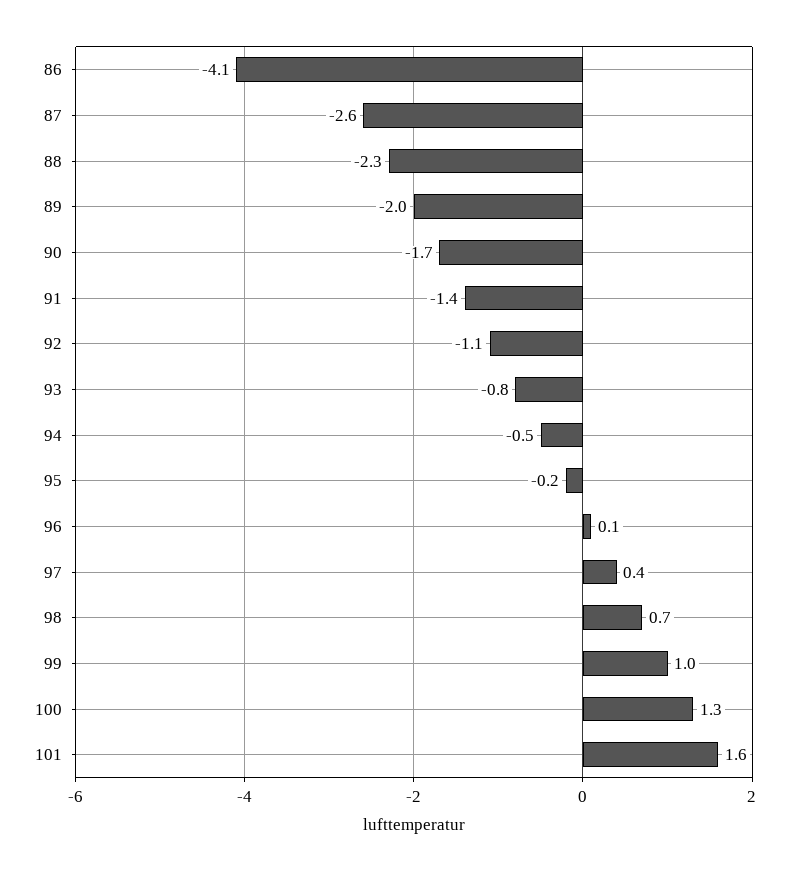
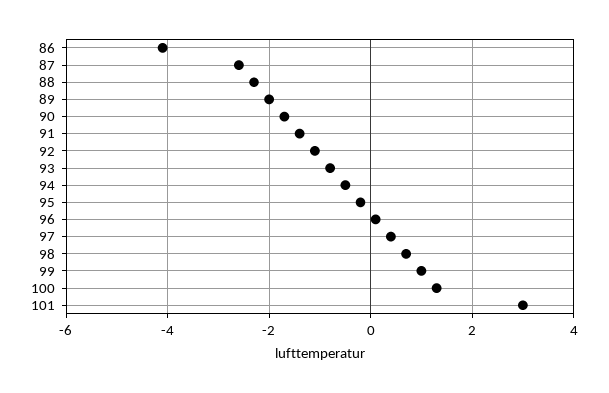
  {
    "86": -4.1,
    "87": -2.6,
    "88": -2.3,
    "89": -2,
    "90": -1.7,
    "91": -1.4,
    "92": -1.1,
    "93": -0.8,
    "94": -0.5,
    "95": -0.2,
    "96": 0.1,
    "97": 0.4,
    "98": 0.7,
    "99": 1,
    "100": 1.3,
-   "101": 1.6
+   "101": 3
  }

